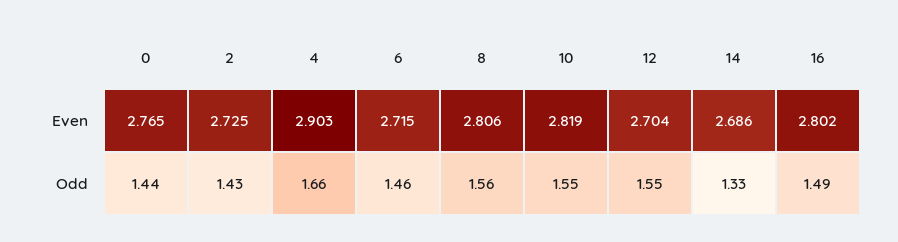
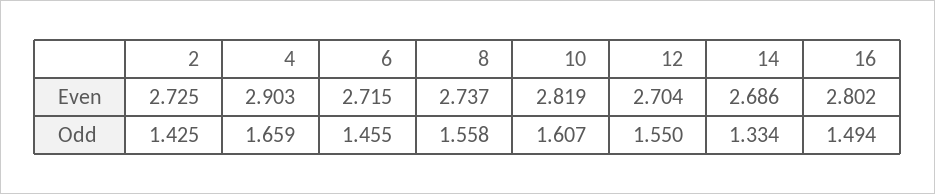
  {
-   "0": {
-     "Even": 2.765,
-     "Odd": 1.44
-   },
    "2": {
      "Even": 2.725,
      "Odd": 1.425
    },
    "4": {
      "Even": 2.903,
      "Odd": 1.659
    },
    "6": {
      "Even": 2.715,
      "Odd": 1.455
    },
    "8": {
-     "Even": 2.806,
+     "Even": 2.737,
      "Odd": 1.558
    },
    "10": {
      "Even": 2.819,
-     "Odd": 1.55
+     "Odd": 1.607
    },
    "12": {
      "Even": 2.704,
      "Odd": 1.55
    },
    "14": {
      "Even": 2.686,
      "Odd": 1.334
    },
    "16": {
      "Even": 2.802,
      "Odd": 1.494
    }
  }

